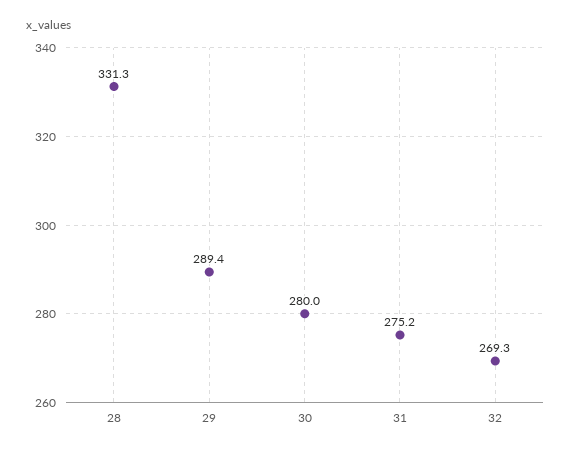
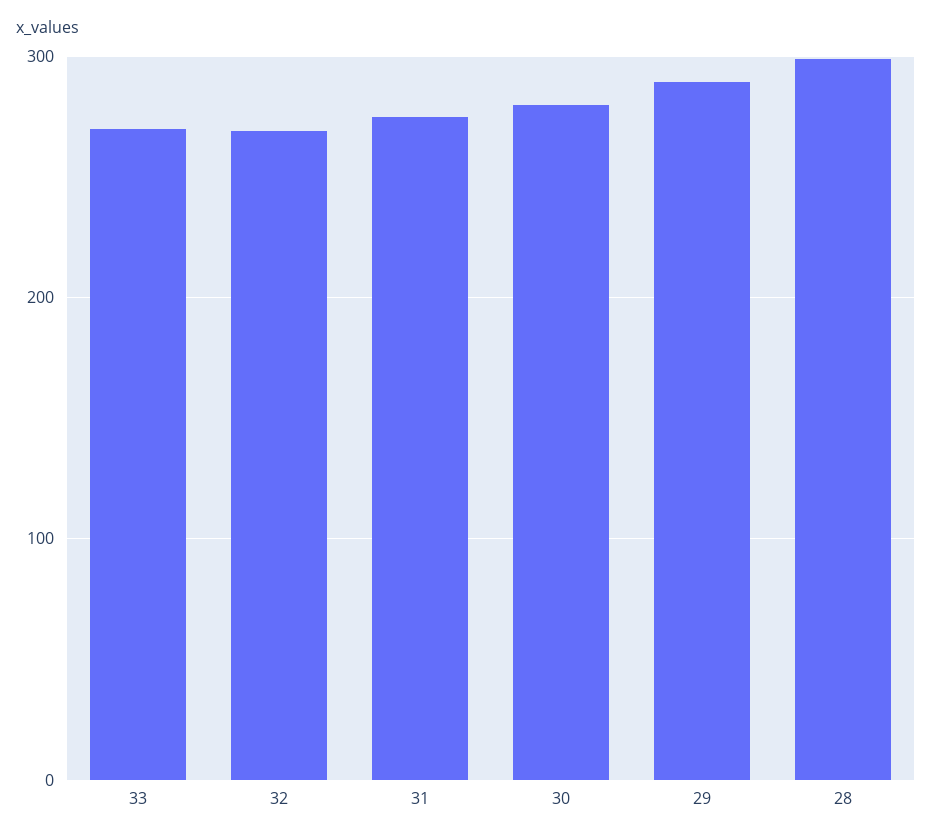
  {
-   "28": 331.3,
+   "28": 300,
    "29": 289.4,
    "30": 280,
    "31": 275.2,
-   "32": 269.3
+   "32": 269.3,
+   "33": 270
  }

